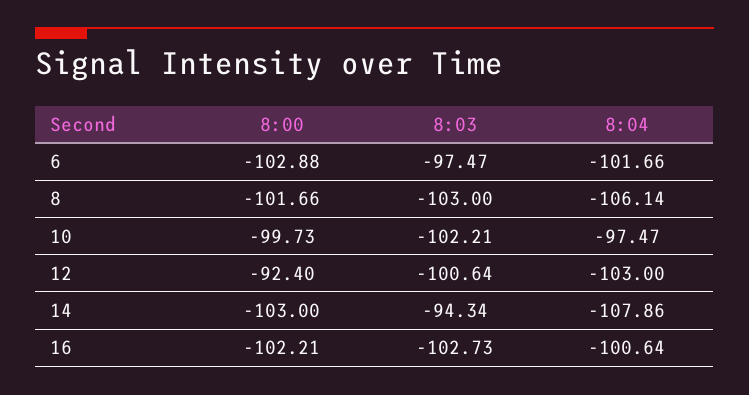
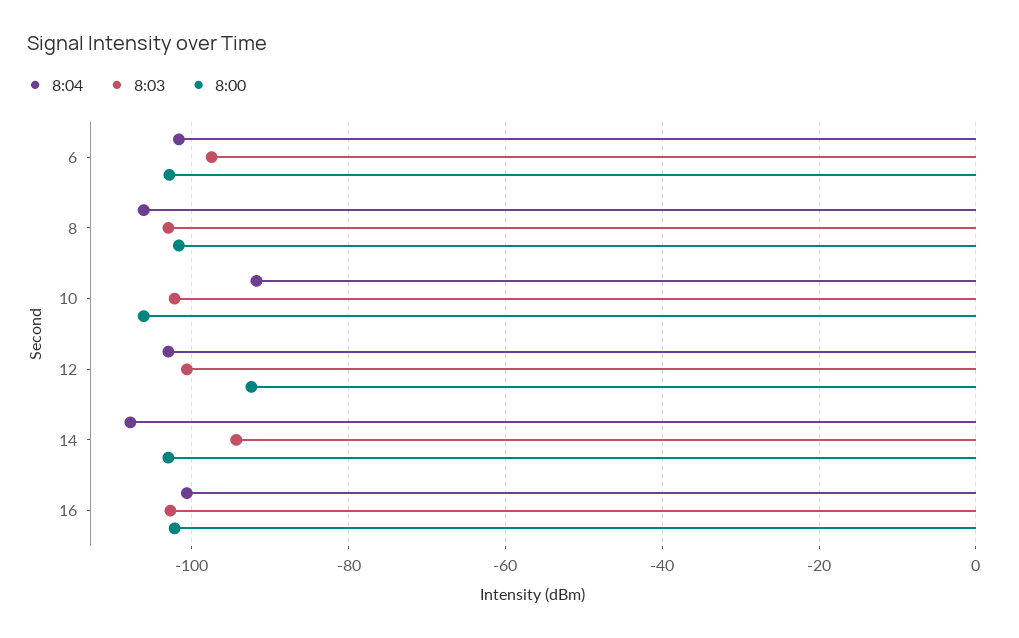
  {
    "8:00": {
      "6": -102.88,
      "8": -101.66,
-     "10": -99.73,
+     "10": -106,
      "12": -92.4,
      "14": -103,
      "16": -102.21
    },
    "8:03": {
      "6": -97.47,
      "8": -103,
      "10": -102.21,
      "12": -100.64,
      "14": -94.34,
      "16": -102.73
    },
    "8:04": {
      "6": -101.66,
      "8": -106.14,
-     "10": -97.47,
+     "10": -92,
      "12": -103,
      "14": -107.86,
      "16": -100.64
    }
  }

